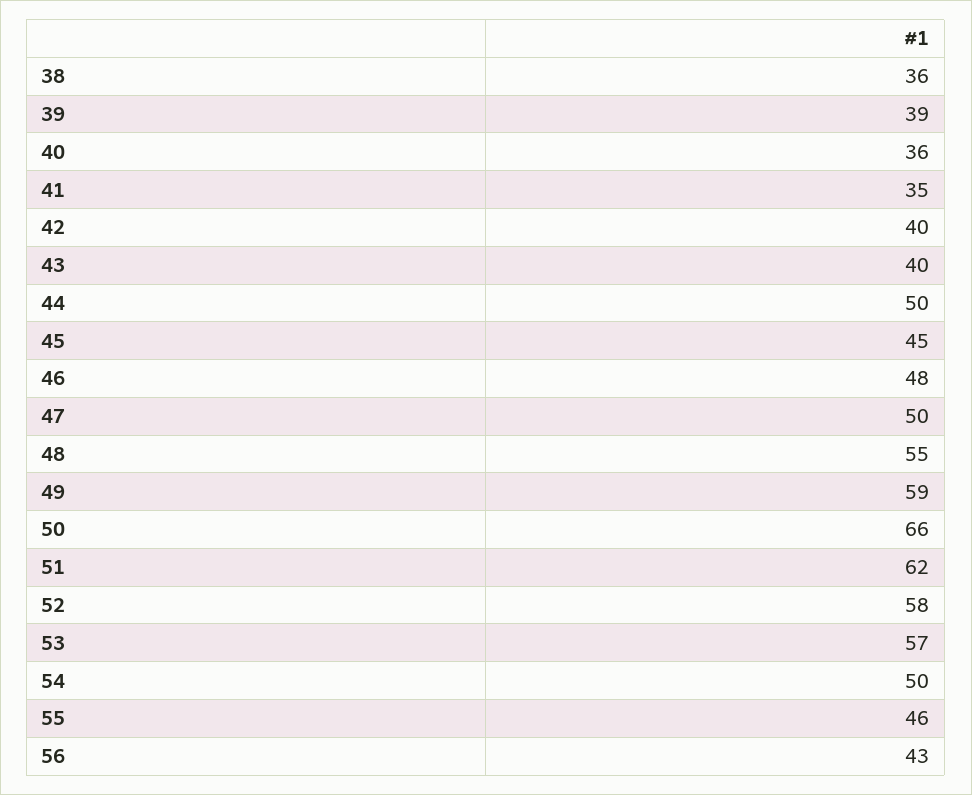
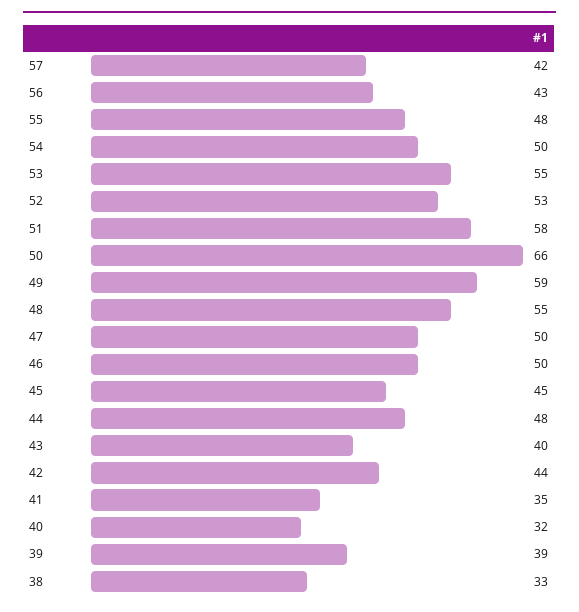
  {
-   "38": 36,
+   "38": 33,
    "39": 39,
-   "40": 36,
+   "40": 32,
    "41": 35,
-   "42": 40,
+   "42": 44,
    "43": 40,
-   "44": 50,
+   "44": 48,
    "45": 45,
-   "46": 48,
+   "46": 50,
    "47": 50,
    "48": 55,
    "49": 59,
    "50": 66,
-   "51": 62,
+   "51": 58,
-   "52": 58,
+   "52": 53,
-   "53": 57,
+   "53": 55,
    "54": 50,
-   "55": 46,
+   "55": 48,
-   "56": 43
+   "56": 43,
+   "57": 42
  }

